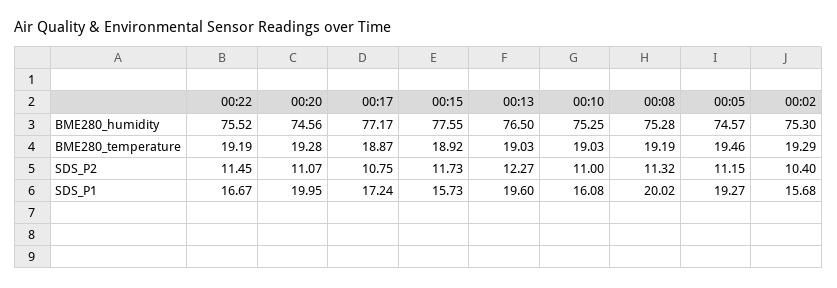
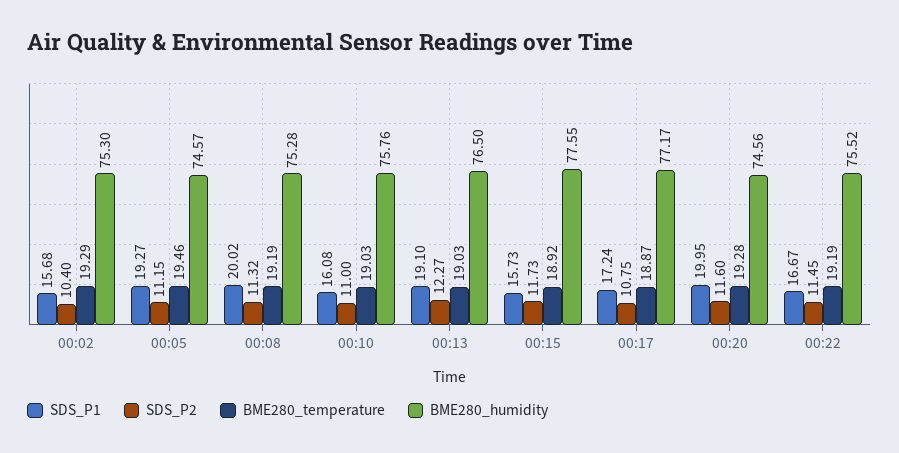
  {
    "BME280_humidity": {
      "00:22": 75.52,
      "00:20": 74.56,
      "00:17": 77.17,
      "00:15": 77.55,
      "00:13": 76.5,
-     "00:10": 75.25,
+     "00:10": 75.76,
      "00:08": 75.28,
      "00:05": 74.57,
      "00:02": 75.3
    },
    "BME280_temperature": {
      "00:22": 19.19,
      "00:20": 19.28,
      "00:17": 18.87,
      "00:15": 18.92,
      "00:13": 19.03,
      "00:10": 19.03,
      "00:08": 19.19,
      "00:05": 19.46,
      "00:02": 19.29
    },
    "SDS_P2": {
      "00:22": 11.45,
-     "00:20": 11.07,
+     "00:20": 11.6,
      "00:17": 10.75,
      "00:15": 11.73,
      "00:13": 12.27,
      "00:10": 11,
      "00:08": 11.32,
      "00:05": 11.15,
      "00:02": 10.4
    },
    "SDS_P1": {
      "00:22": 16.67,
      "00:20": 19.95,
      "00:17": 17.24,
      "00:15": 15.73,
-     "00:13": 19.6,
+     "00:13": 19.1,
      "00:10": 16.08,
      "00:08": 20.02,
      "00:05": 19.27,
      "00:02": 15.68
    }
  }

